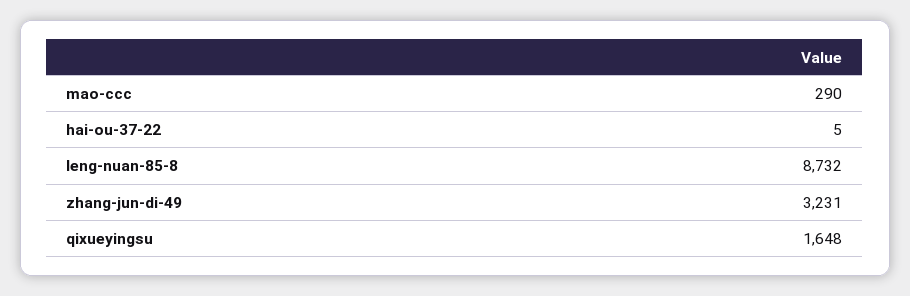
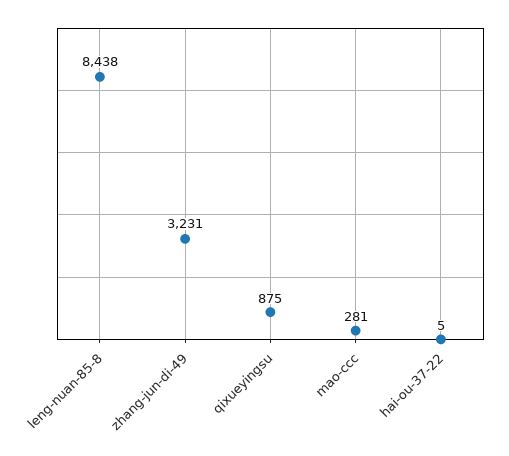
  {
-   "mao-ccc": 290,
+   "mao-ccc": 281,
    "hai-ou-37-22": 5,
-   "leng-nuan-85-8": 8732,
+   "leng-nuan-85-8": 8438,
    "zhang-jun-di-49": 3231,
-   "qixueyingsu": 1648
+   "qixueyingsu": 875
  }

